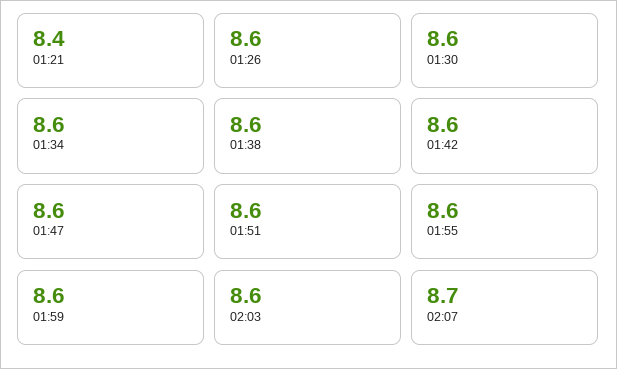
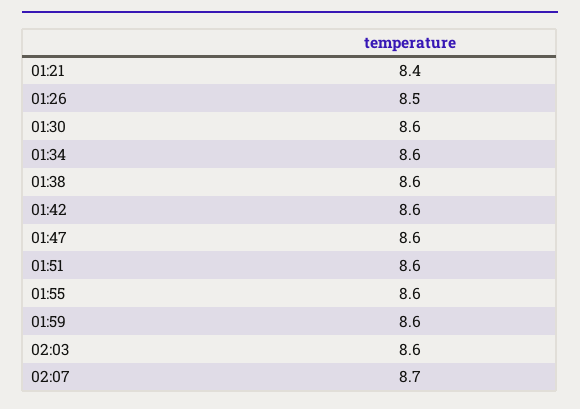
  {
    "01:21": 8.4,
-   "01:26": 8.6,
+   "01:26": 8.5,
    "01:30": 8.6,
    "01:34": 8.6,
    "01:38": 8.6,
    "01:42": 8.6,
    "01:47": 8.6,
    "01:51": 8.6,
    "01:55": 8.6,
    "01:59": 8.6,
    "02:03": 8.6,
    "02:07": 8.7
  }

